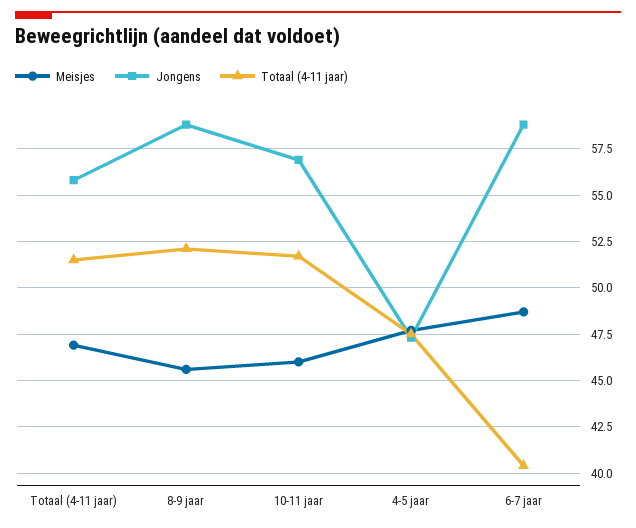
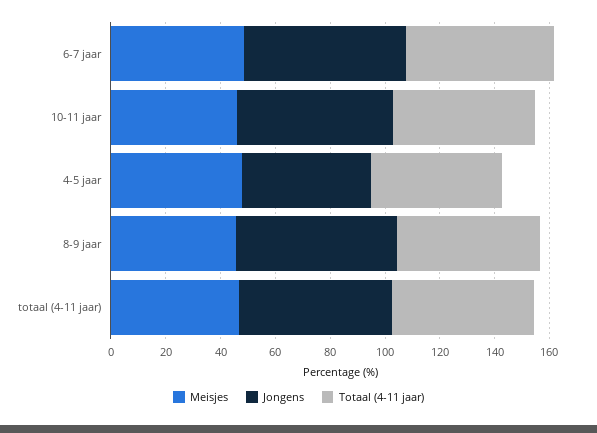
  {
    "Meisjes": {
      "Totaal (4-11 jaar)": 47,
      "8-9 jaar": 45.5,
      "10-11 jaar": 46,
      "4-5 jaar": 47.5,
      "6-7 jaar": 48.5
    },
    "Jongens": {
      "Totaal (4-11 jaar)": 56,
      "8-9 jaar": 59,
      "10-11 jaar": 57,
      "4-5 jaar": 47.5,
      "6-7 jaar": 59
    },
    "Totaal (4-11 jaar)": {
      "Totaal (4-11 jaar)": 51.5,
      "8-9 jaar": 52,
      "10-11 jaar": 51.5,
      "4-5 jaar": 47.5,
-     "6-7 jaar": 40.5
+     "6-7 jaar": 55
    }
  }

